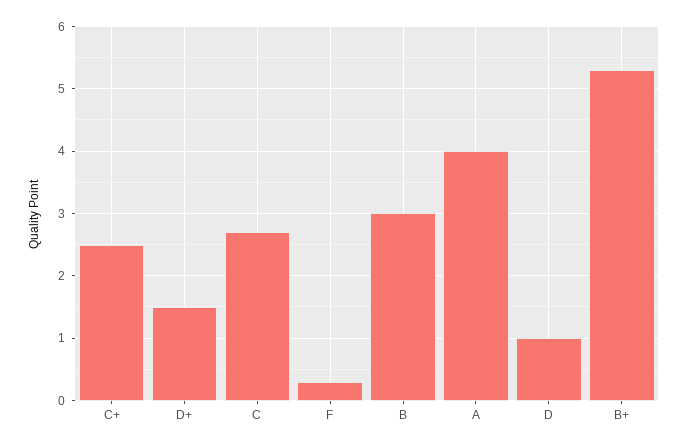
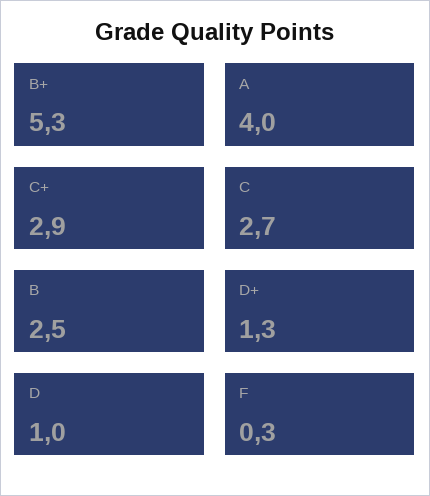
  {
-   "C+": 2.5,
+   "C+": 2.9,
-   "D+": 1.5,
+   "D+": 1.3,
    "C": 2.7,
    "F": 0.3,
-   "B": 3,
+   "B": 2.5,
    "A": 4,
    "D": 1,
    "B+": 5.3
  }

